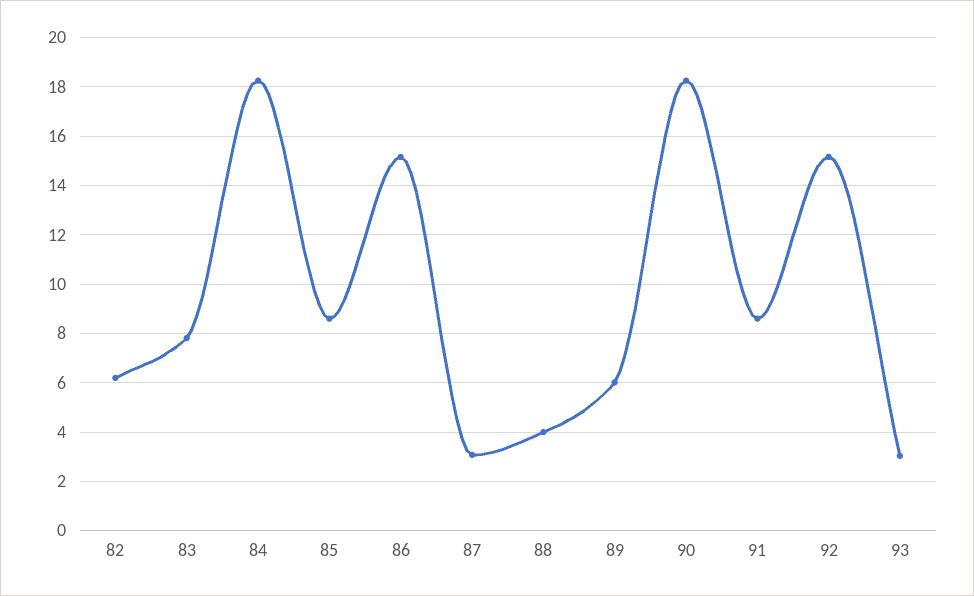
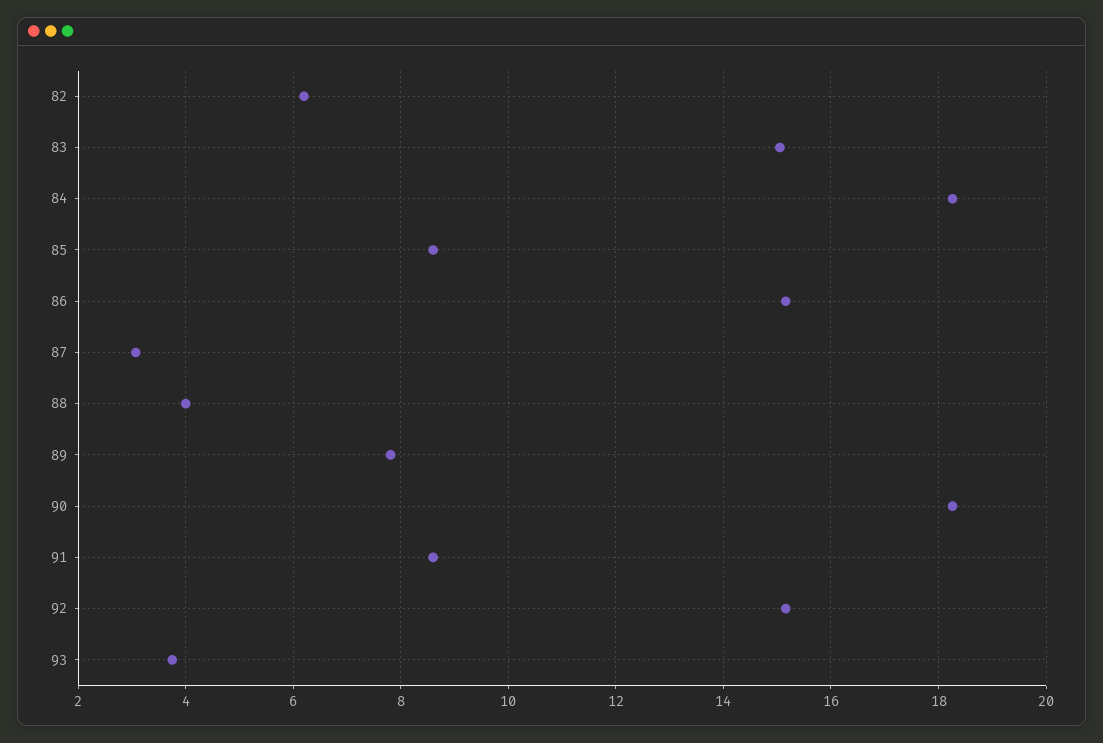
  {
    "82": 6.2,
-   "83": 7.75,
+   "83": 15,
    "84": 18.2,
    "85": 8.6,
    "86": 15.2,
    "87": 3,
    "88": 4,
-   "89": 6,
+   "89": 7.8,
    "90": 18.2,
    "91": 8.6,
    "92": 15.2,
-   "93": 3
+   "93": 3.8
  }

